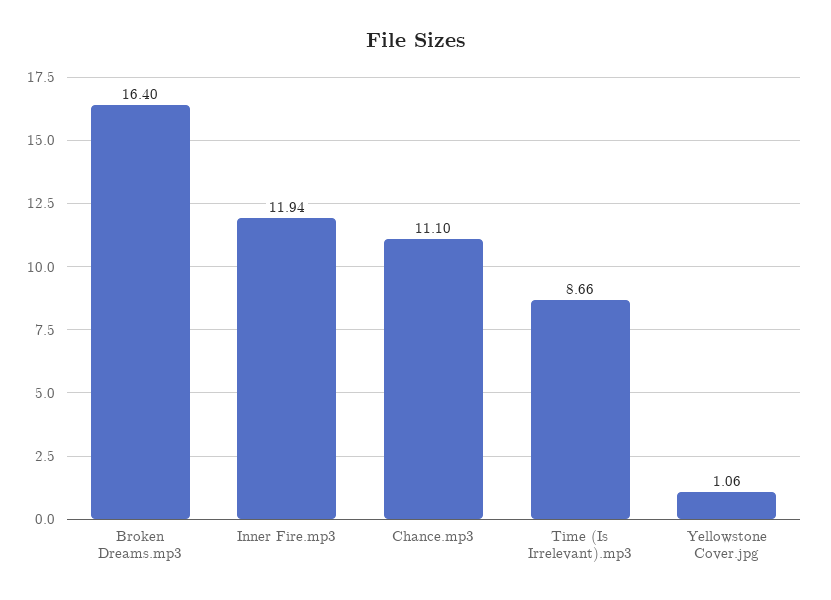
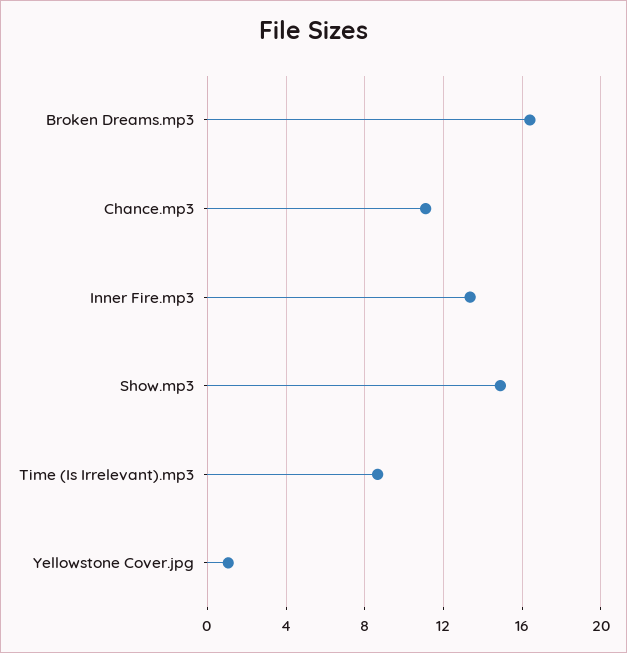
  {
    "Broken Dreams.mp3": 16.4,
-   "Inner Fire.mp3": 11.94,
+   "Inner Fire.mp3": 13.5,
    "Chance.mp3": 11.1,
    "Time (Is Irrelevant).mp3": 8.66,
-   "Yellowstone Cover.jpg": 1.06
+   "Yellowstone Cover.jpg": 1.06,
+   "Show.mp3": 15
  }

